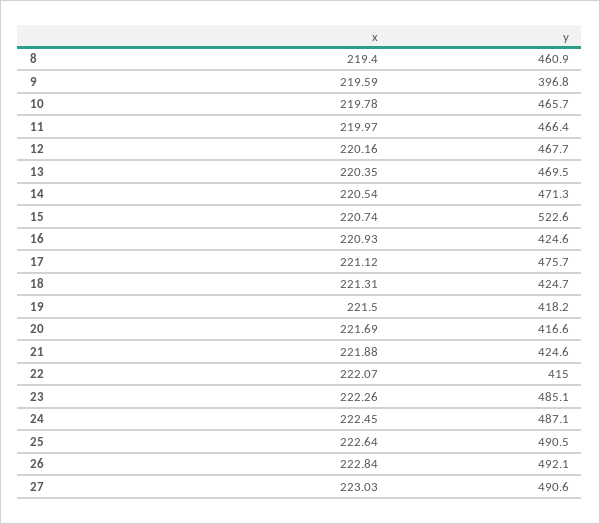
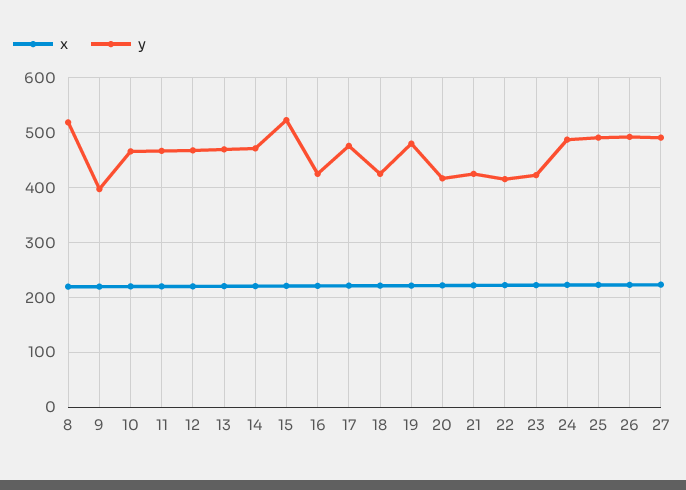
  {
    "x": {
      "8": 219.4,
      "9": 219.59,
      "10": 219.78,
      "11": 219.97,
      "12": 220.16,
      "13": 220.35,
      "14": 220.54,
      "15": 220.74,
      "16": 220.93,
      "17": 221.12,
      "18": 221.31,
      "19": 221.5,
      "20": 221.69,
      "21": 221.88,
      "22": 222.07,
      "23": 222.26,
      "24": 222.45,
      "25": 222.64,
      "26": 222.84,
      "27": 223.03
    },
    "y": {
-     "8": 460.9,
+     "8": 520,
      "9": 396.8,
      "10": 465.7,
      "11": 466.4,
      "12": 467.7,
      "13": 469.5,
      "14": 471.3,
      "15": 522.6,
      "16": 424.6,
      "17": 475.7,
      "18": 424.7,
-     "19": 418.2,
+     "19": 480,
      "20": 416.6,
      "21": 424.6,
      "22": 415,
-     "23": 485.1,
+     "23": 420,
      "24": 487.1,
      "25": 490.5,
      "26": 492.1,
      "27": 490.6
    }
  }

